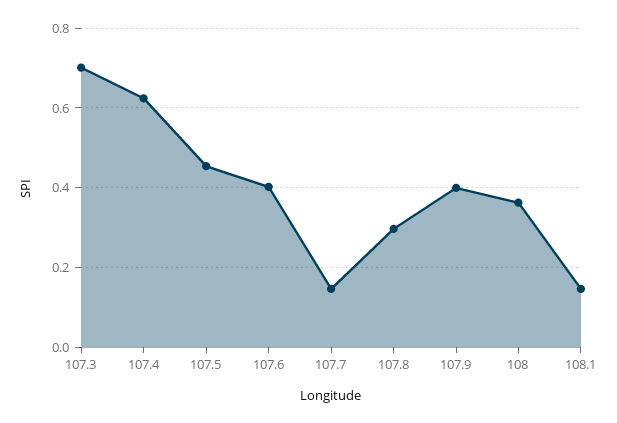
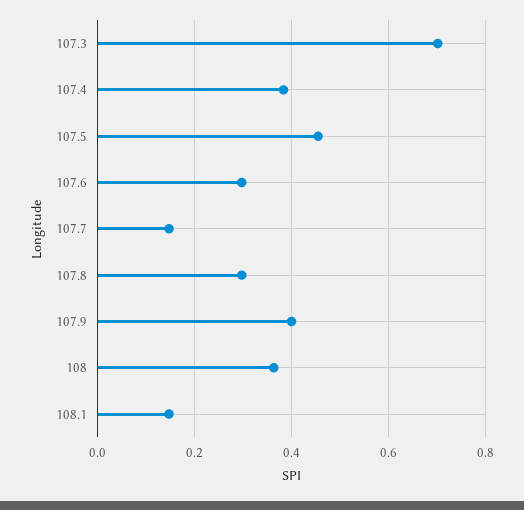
  {
    "107.3": 0.7,
-   "107.4": 0.62,
+   "107.4": 0.38,
    "107.5": 0.46,
-   "107.6": 0.4,
+   "107.6": 0.3,
    "107.7": 0.14,
    "107.8": 0.3,
    "107.9": 0.4,
    "108": 0.36,
    "108.1": 0.14
  }

